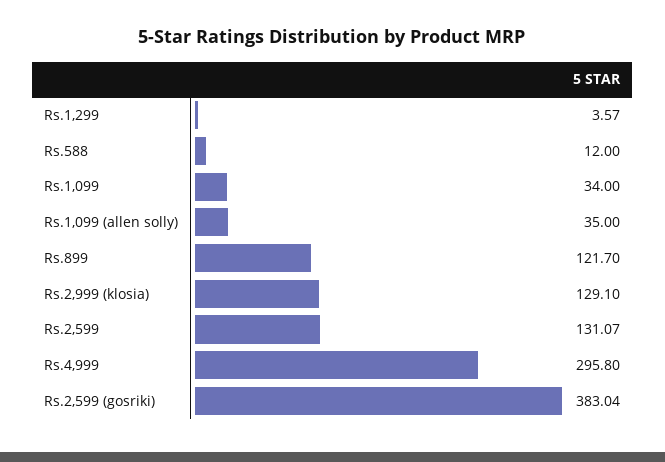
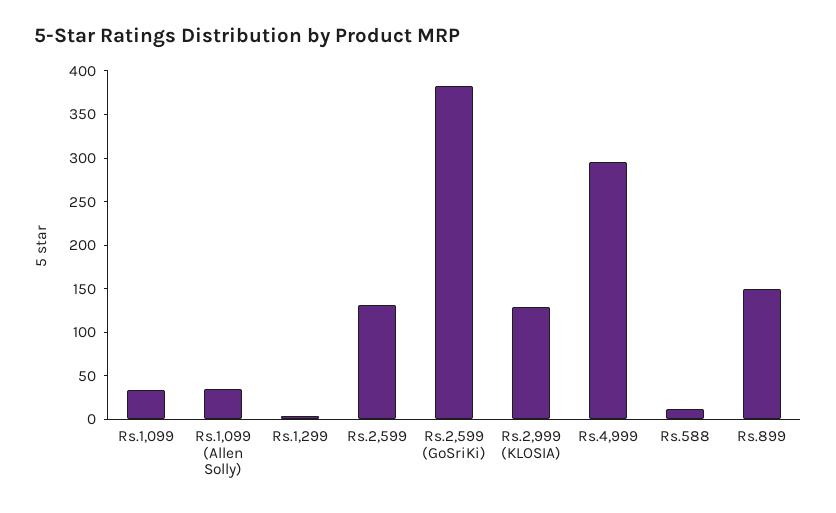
  {
    "Rs.1,299": 3.57,
    "Rs.588": 12,
    "Rs.1,099": 34,
    "Rs.1,099 (allen solly)": 35,
-   "Rs.899": 121.7,
+   "Rs.899": 150,
    "Rs.2,999 (klosia)": 129.1,
    "Rs.2,599": 131.07,
    "Rs.4,999": 295.8,
    "Rs.2,599 (gosriki)": 383.04
  }

